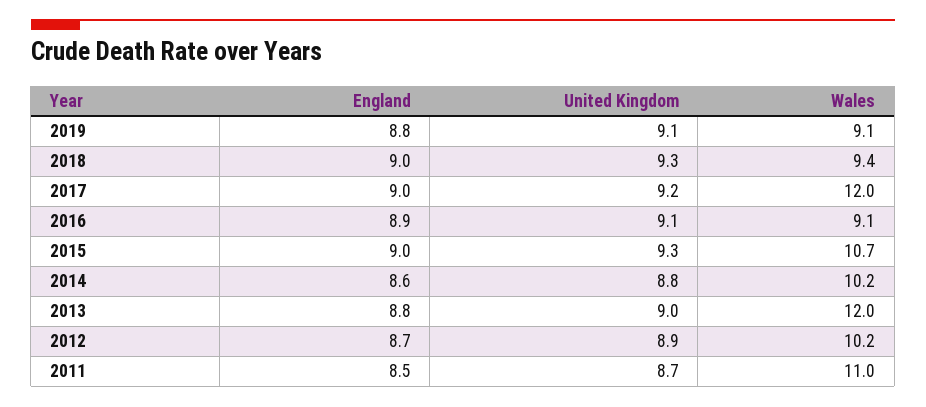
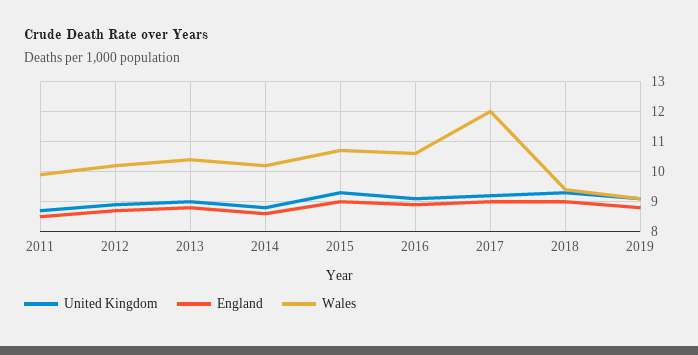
  {
    "England": {
      "2019": 8.8,
      "2018": 9,
      "2017": 9,
      "2016": 8.9,
      "2015": 9,
      "2014": 8.6,
      "2013": 8.8,
      "2012": 8.7,
      "2011": 8.5
    },
    "United Kingdom": {
      "2019": 9.1,
      "2018": 9.3,
      "2017": 9.2,
      "2016": 9.1,
      "2015": 9.3,
      "2014": 8.8,
      "2013": 9,
      "2012": 8.9,
      "2011": 8.7
    },
    "Wales": {
      "2019": 9.1,
      "2018": 9.4,
      "2017": 12,
-     "2016": 9.1,
+     "2016": 10.5,
      "2015": 10.7,
      "2014": 10.2,
-     "2013": 12,
+     "2013": 10.5,
      "2012": 10.2,
-     "2011": 11
+     "2011": 10
    }
  }

